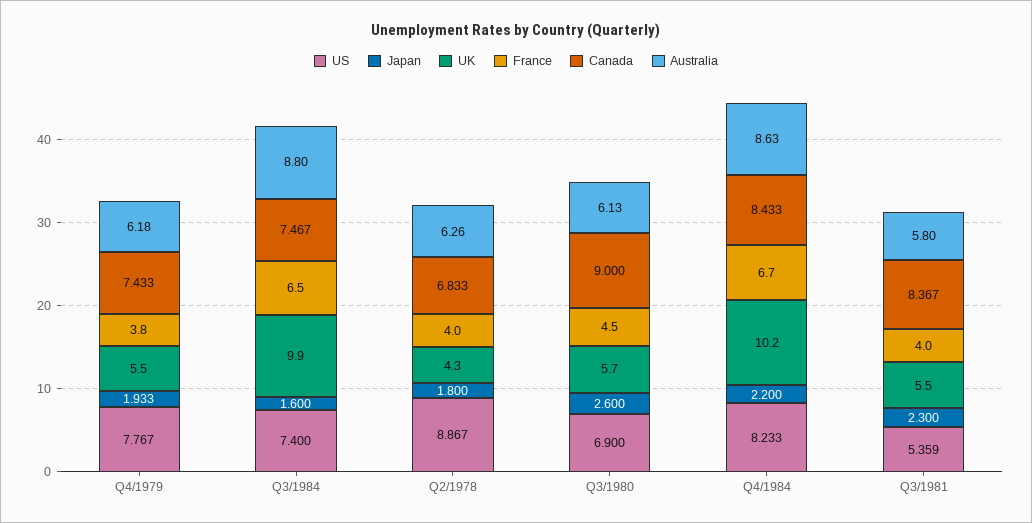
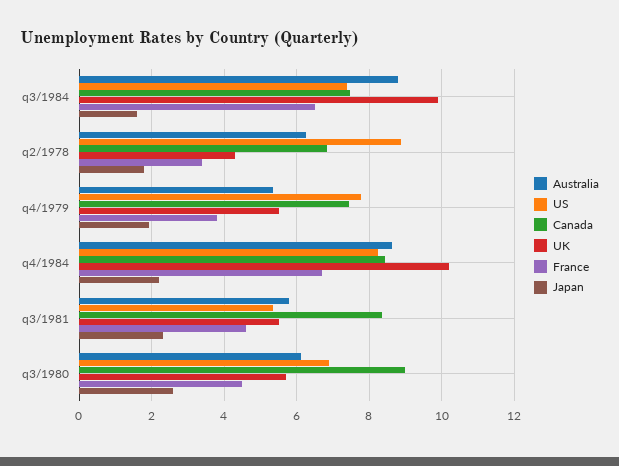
  {
    "US": {
      "Q4/1979": 7.767,
      "Q3/1984": 7.4,
      "Q2/1978": 8.867,
      "Q3/1980": 6.9,
      "Q4/1984": 8.233,
      "Q3/1981": 5.359
    },
    "Japan": {
      "Q4/1979": 1.933,
      "Q3/1984": 1.6,
      "Q2/1978": 1.8,
      "Q3/1980": 2.6,
      "Q4/1984": 2.2,
      "Q3/1981": 2.3
    },
    "UK": {
      "Q4/1979": 5.5,
      "Q3/1984": 9.9,
      "Q2/1978": 4.3,
      "Q3/1980": 5.7,
      "Q4/1984": 10.2,
      "Q3/1981": 5.5
    },
    "France": {
      "Q4/1979": 3.8,
      "Q3/1984": 6.5,
-     "Q2/1978": 4,
+     "Q2/1978": 3.4,
      "Q3/1980": 4.5,
      "Q4/1984": 6.7,
-     "Q3/1981": 4
+     "Q3/1981": 4.6
    },
    "Canada": {
      "Q4/1979": 7.433,
      "Q3/1984": 7.467,
      "Q2/1978": 6.833,
      "Q3/1980": 9,
      "Q4/1984": 8.433,
      "Q3/1981": 8.367
    },
    "Australia": {
-     "Q4/1979": 6.18,
+     "Q4/1979": 5.4,
      "Q3/1984": 8.8,
      "Q2/1978": 6.26,
      "Q3/1980": 6.13,
      "Q4/1984": 8.63,
      "Q3/1981": 5.8
    }
  }

